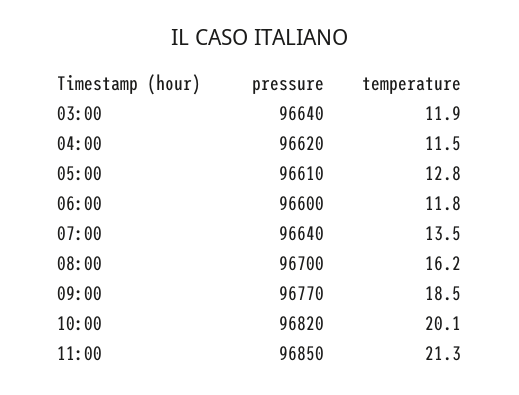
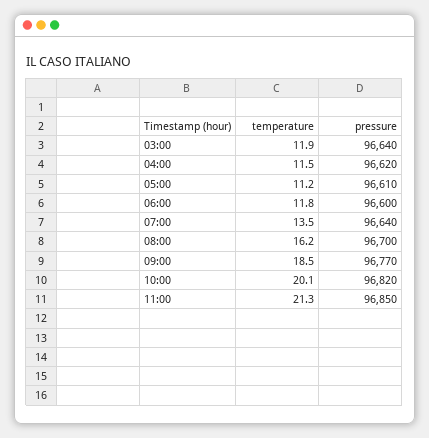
  {
    "pressure": {
      "03:00": 96640,
      "04:00": 96620,
      "05:00": 96610,
      "06:00": 96600,
      "07:00": 96640,
      "08:00": 96700,
      "09:00": 96770,
      "10:00": 96820,
      "11:00": 96850
    },
    "temperature": {
      "03:00": 11.9,
      "04:00": 11.5,
-     "05:00": 12.8,
+     "05:00": 11.2,
      "06:00": 11.8,
      "07:00": 13.5,
      "08:00": 16.2,
      "09:00": 18.5,
      "10:00": 20.1,
      "11:00": 21.3
    }
  }

